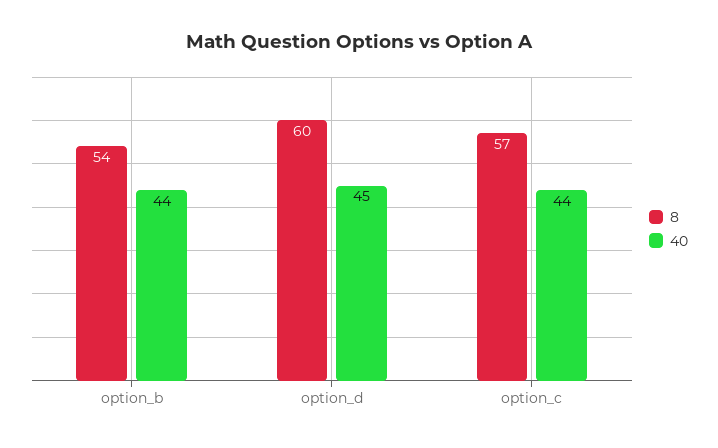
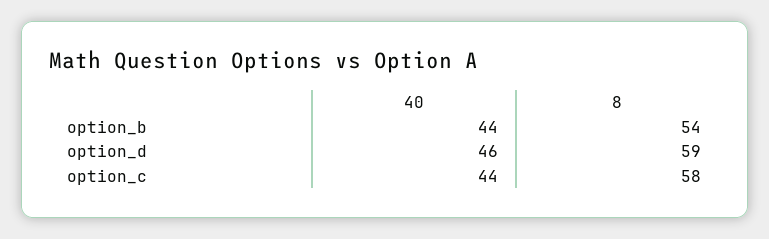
  {
    "8": {
      "option_b": 54,
-     "option_d": 60,
+     "option_d": 59,
-     "option_c": 57
+     "option_c": 58
    },
    "40": {
      "option_b": 44,
-     "option_d": 45,
+     "option_d": 46,
      "option_c": 44
    }
  }

